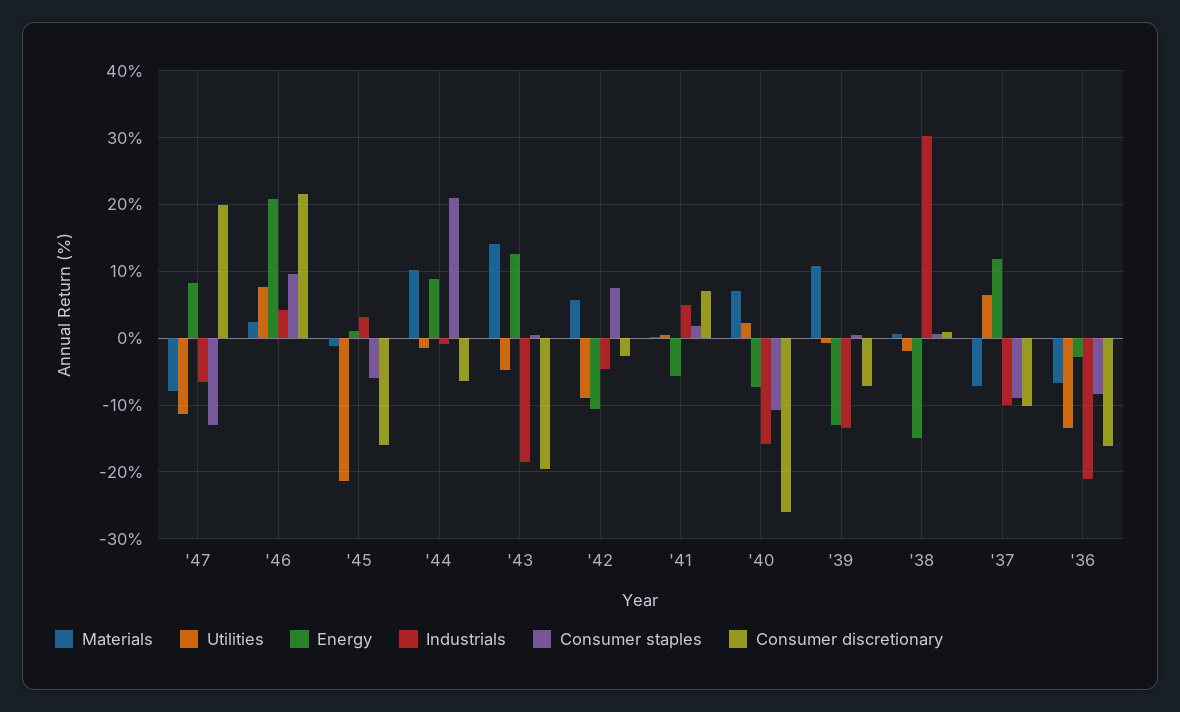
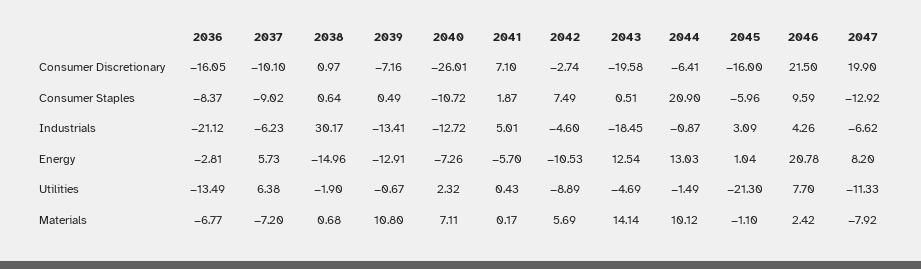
  {
    "Materials": {
      "'47": -7.92,
      "'46": 2.42,
      "'45": -1.1,
      "'44": 10.12,
      "'43": 14.14,
      "'42": 5.69,
      "'41": 0.17,
      "'40": 7.11,
      "'39": 10.8,
      "'38": 0.68,
      "'37": -7.2,
      "'36": -6.77
    },
    "Utilities": {
      "'47": -11.33,
      "'46": 7.7,
      "'45": -21.3,
      "'44": -1.49,
      "'43": -4.69,
      "'42": -8.89,
      "'41": 0.43,
      "'40": 2.32,
      "'39": -0.67,
      "'38": -1.9,
      "'37": 6.38,
      "'36": -13.49
    },
    "Energy": {
      "'47": 8.2,
      "'46": 20.78,
      "'45": 1.04,
-     "'44": 9,
+     "'44": 13.03,
      "'43": 12.54,
      "'42": -10.53,
      "'41": -5.7,
      "'40": -7.26,
      "'39": -12.91,
      "'38": -14.96,
-     "'37": 12,
+     "'37": 5.73,
      "'36": -2.81
    },
    "Industrials": {
      "'47": -6.62,
      "'46": 4.26,
      "'45": 3.09,
      "'44": -0.87,
      "'43": -18.45,
      "'42": -4.6,
      "'41": 5.01,
-     "'40": -16,
+     "'40": -12.72,
      "'39": -13.41,
      "'38": 30.17,
-     "'37": -10,
+     "'37": -6.23,
      "'36": -21.12
    },
    "Consumer staples": {
      "'47": -12.92,
      "'46": 9.59,
      "'45": -5.96,
      "'44": 20.9,
      "'43": 0.51,
      "'42": 7.49,
      "'41": 1.87,
      "'40": -10.72,
      "'39": 0.49,
      "'38": 0.64,
      "'37": -9.02,
      "'36": -8.37
    },
    "Consumer discretionary": {
      "'47": 19.9,
      "'46": 21.5,
      "'45": -16,
      "'44": -6.41,
      "'43": -19.58,
      "'42": -2.74,
      "'41": 7.1,
      "'40": -26.01,
      "'39": -7.16,
      "'38": 0.97,
      "'37": -10.1,
      "'36": -16.05
    }
  }

